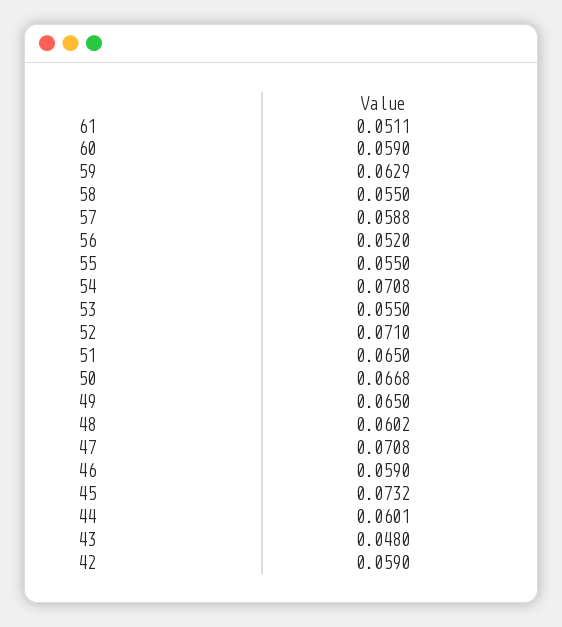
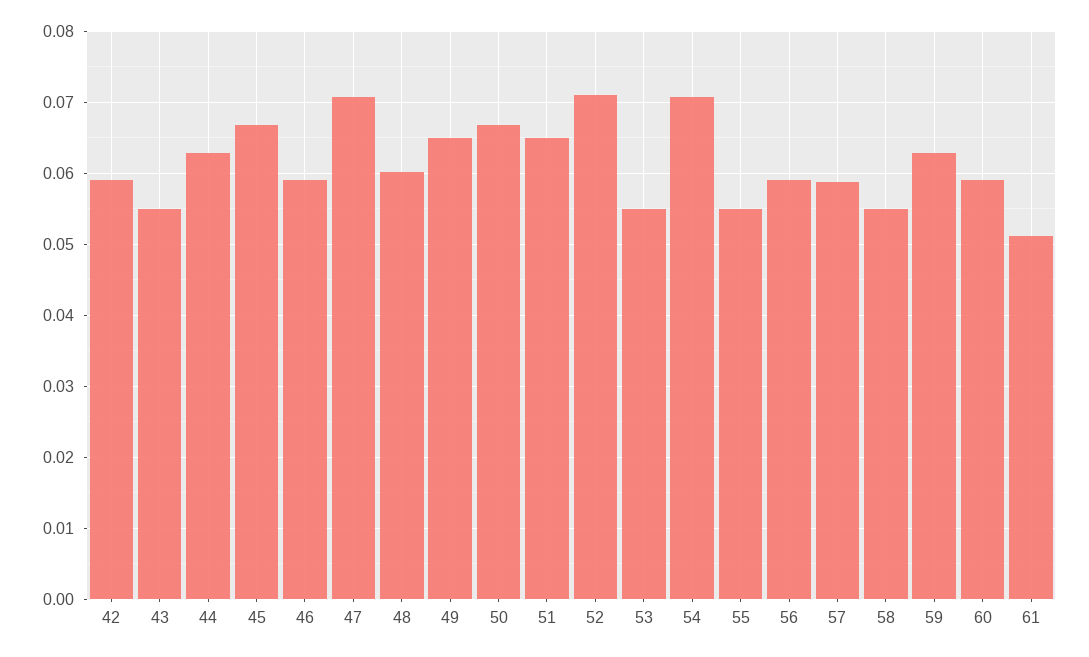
  {
    "61": 0.0511,
    "60": 0.059,
    "59": 0.0629,
    "58": 0.055,
    "57": 0.0588,
-   "56": 0.052,
+   "56": 0.059,
    "55": 0.055,
    "54": 0.0708,
    "53": 0.055,
    "52": 0.071,
    "51": 0.065,
    "50": 0.0668,
    "49": 0.065,
    "48": 0.0602,
    "47": 0.0708,
    "46": 0.059,
-   "45": 0.0732,
+   "45": 0.067,
-   "44": 0.0601,
+   "44": 0.063,
-   "43": 0.048,
+   "43": 0.055,
    "42": 0.059
  }

